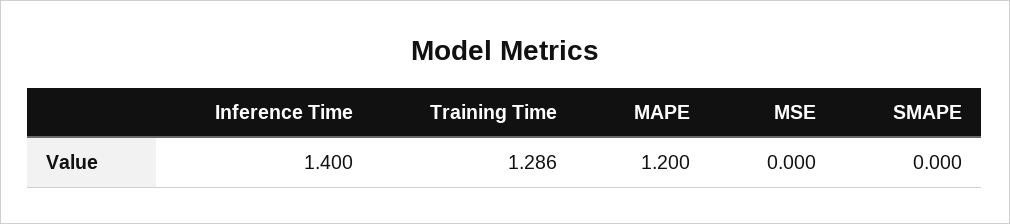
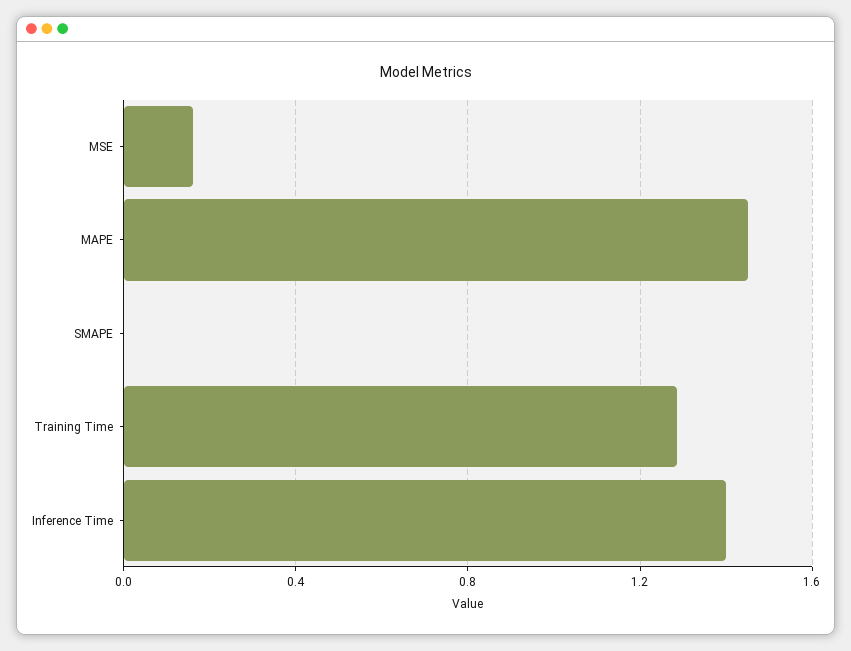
  {
    "Inference Time": 1.4,
    "Training Time": 1.286,
-   "MAPE": 1.2,
+   "MAPE": 1.45,
-   "MSE": 0,
+   "MSE": 0.15,
    "SMAPE": 0
  }

